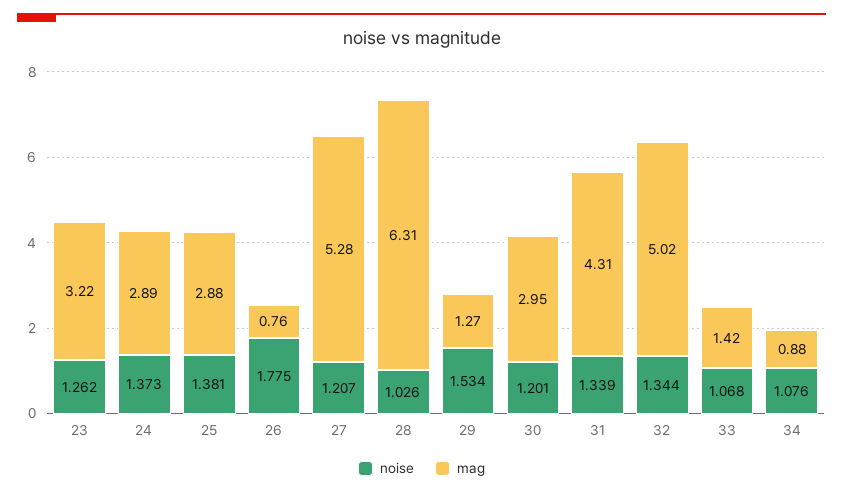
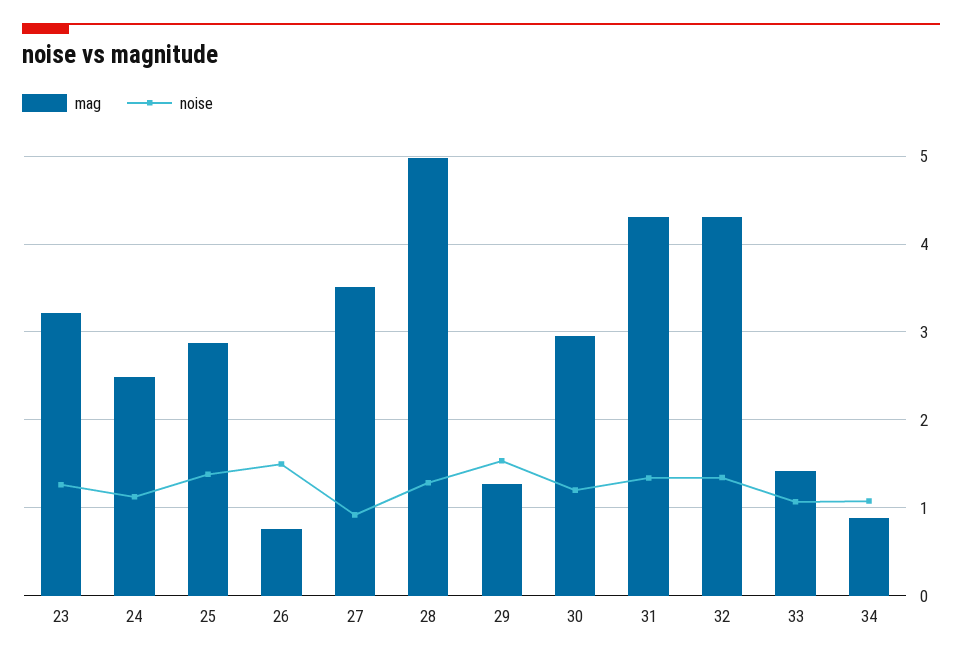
  {
    "noise": {
      "23": 1.262,
-     "24": 1.373,
+     "24": 1.1,
      "25": 1.381,
-     "26": 1.775,
+     "26": 1.5,
-     "27": 1.207,
+     "27": 0.9,
-     "28": 1.026,
+     "28": 1.3,
      "29": 1.534,
      "30": 1.201,
      "31": 1.339,
      "32": 1.344,
      "33": 1.068,
      "34": 1.076
    },
    "mag": {
      "23": 3.22,
-     "24": 2.89,
+     "24": 2.5,
      "25": 2.88,
      "26": 0.76,
-     "27": 5.28,
+     "27": 3.5,
-     "28": 6.31,
+     "28": 5,
      "29": 1.27,
      "30": 2.95,
      "31": 4.31,
-     "32": 5.02,
+     "32": 4.3,
      "33": 1.42,
      "34": 0.88
    }
  }

